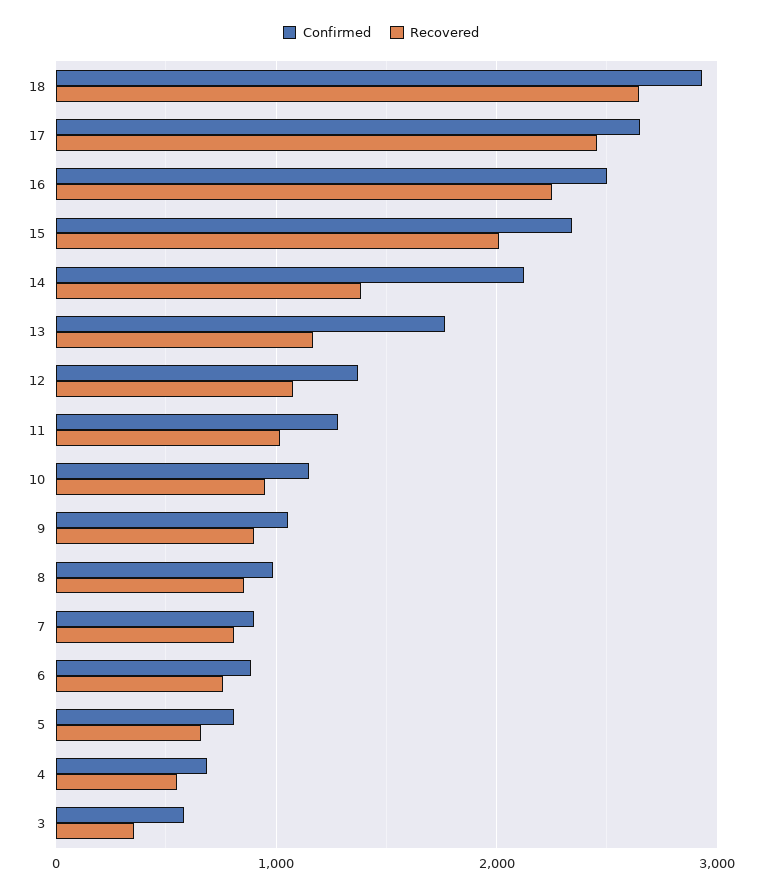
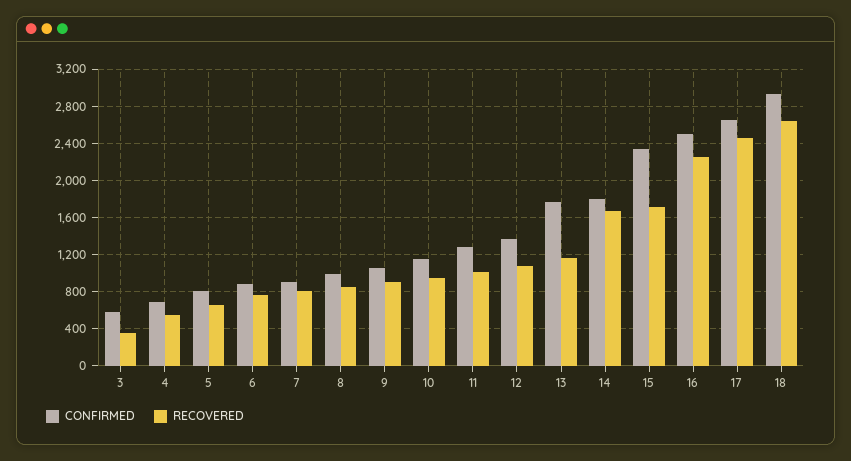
  {
    "Confirmed": {
      "18": 2900,
      "17": 2700,
      "16": 2500,
      "15": 2300,
-     "14": 2100,
+     "14": 1800,
      "13": 1800,
      "12": 1400,
      "11": 1300,
      "10": 1200,
      "9": 1100,
      "8": 1000,
      "7": 900,
      "6": 900,
      "5": 800,
      "4": 700,
      "3": 600
    },
    "Recovered": {
      "18": 2600,
      "17": 2500,
      "16": 2300,
-     "15": 2000,
+     "15": 1700,
-     "14": 1400,
+     "14": 1700,
      "13": 1200,
      "12": 1100,
      "11": 1000,
      "10": 900,
      "9": 900,
      "8": 900,
      "7": 800,
      "6": 800,
      "5": 700,
      "4": 500,
      "3": 400
    }
  }

